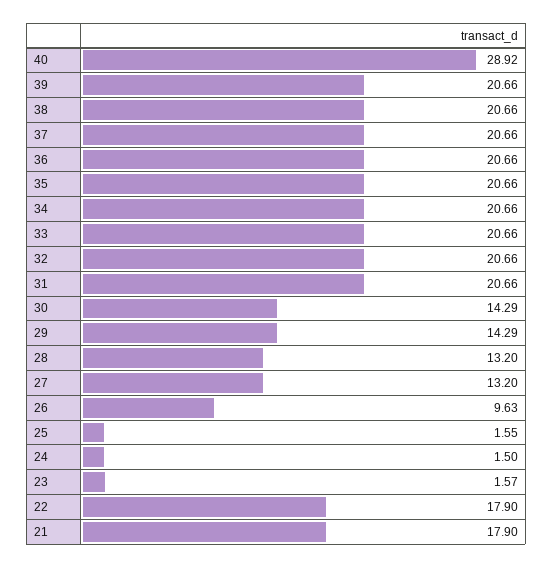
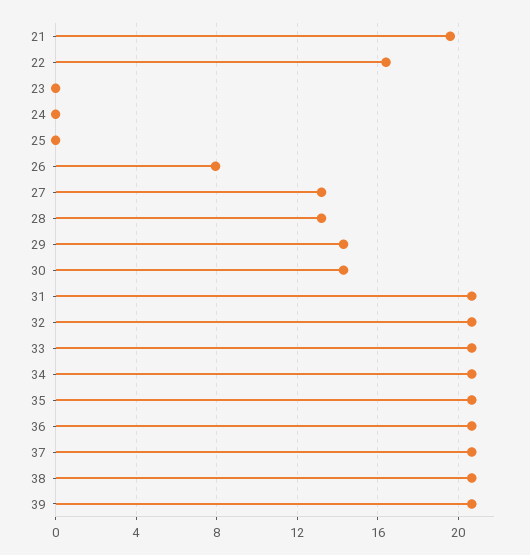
  {
-   "40": 28.92,
    "39": 20.66,
    "38": 20.66,
    "37": 20.66,
    "36": 20.66,
    "35": 20.66,
    "34": 20.66,
    "33": 20.66,
    "32": 20.66,
    "31": 20.66,
    "30": 14.29,
    "29": 14.29,
    "28": 13.2,
    "27": 13.2,
-   "26": 9.63,
+   "26": 8,
-   "25": 1.55,
+   "25": 0,
-   "24": 1.5,
+   "24": 0,
-   "23": 1.57,
+   "23": 0,
-   "22": 17.9,
+   "22": 16.5,
-   "21": 17.9
+   "21": 19.5
  }

